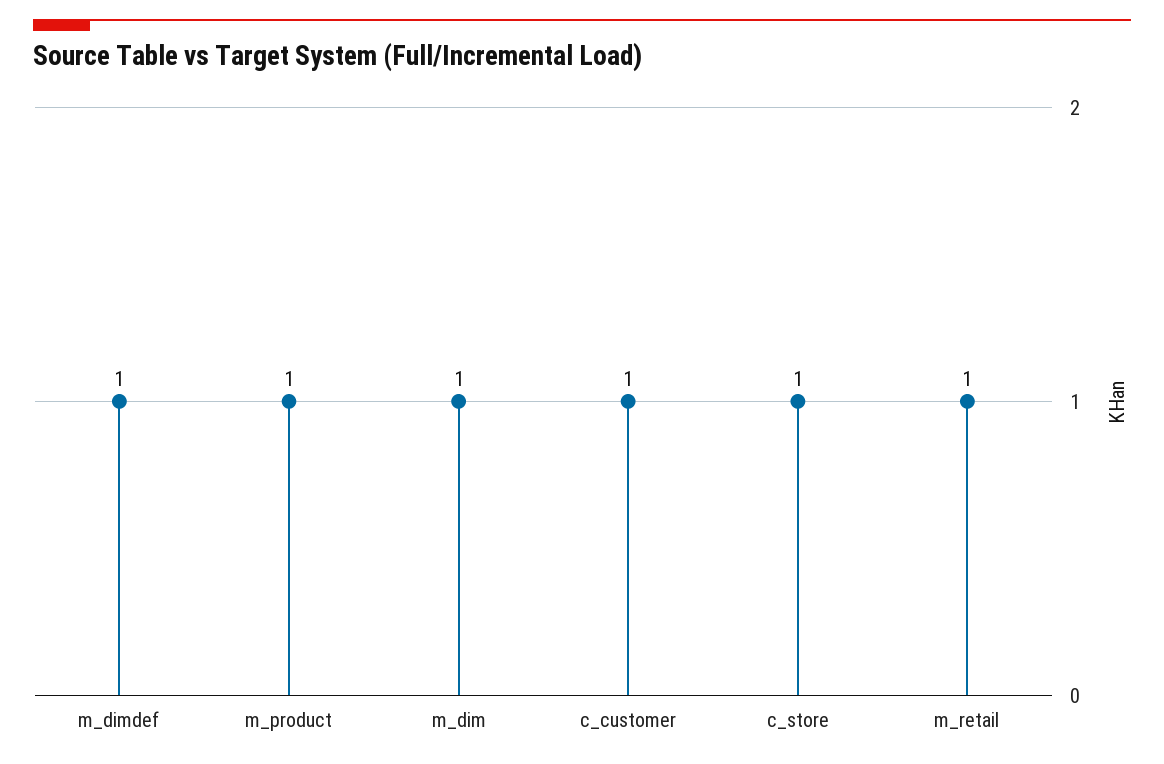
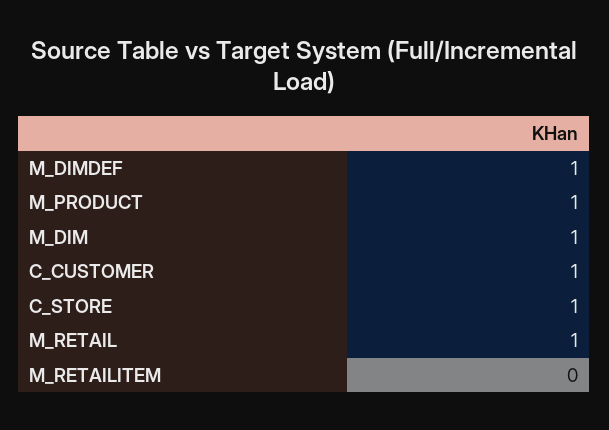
  {
    "m_dimdef": 1,
    "m_product": 1,
    "m_dim": 1,
    "c_customer": 1,
    "c_store": 1,
-   "m_retail": 1
+   "m_retail": 1,
+   "M_RETAILITEM": 0
  }

